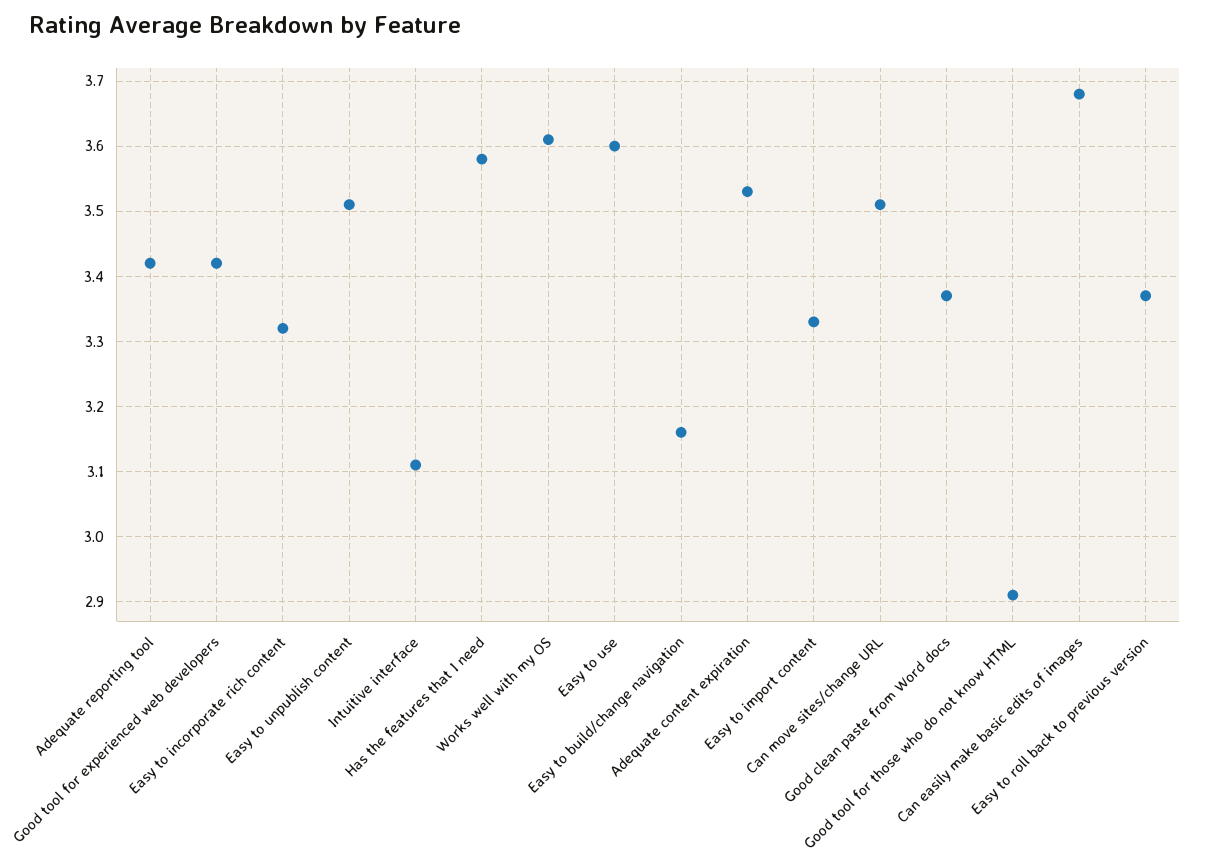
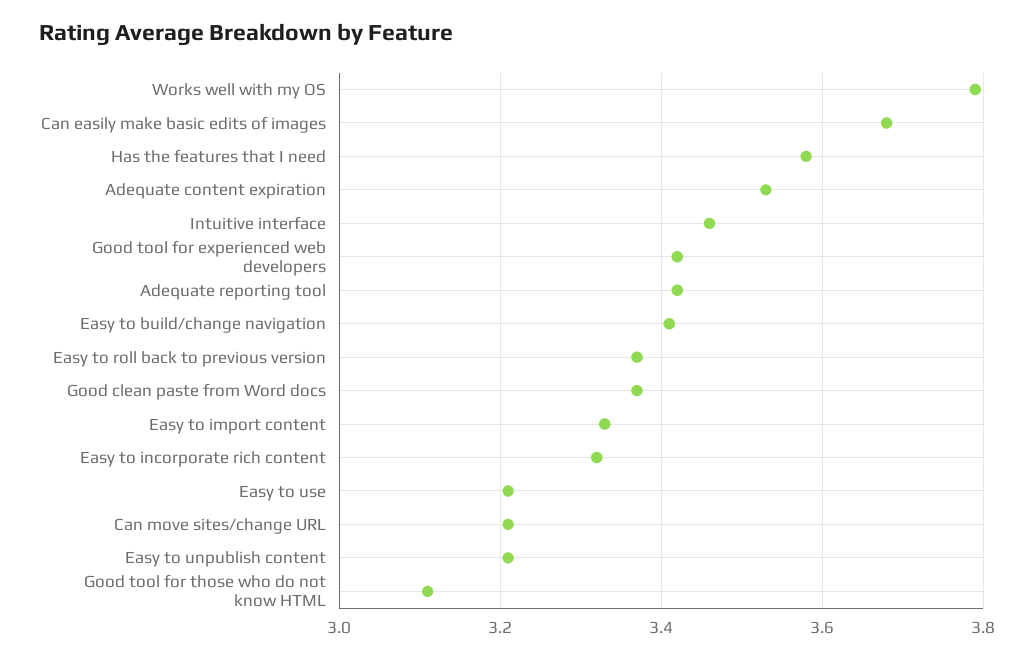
  {
    "Adequate reporting tool": 3.42,
    "Good tool for experienced web developers": 3.42,
    "Easy to incorporate rich content": 3.32,
-   "Easy to unpublish content": 3.51,
+   "Easy to unpublish content": 3.2,
-   "Intuitive interface": 3.11,
+   "Intuitive interface": 3.45,
    "Has the features that I need": 3.58,
-   "Works well with my OS": 3.61,
+   "Works well with my OS": 3.8,
-   "Easy to use": 3.6,
+   "Easy to use": 3.2,
-   "Easy to build/change navigation": 3.16,
+   "Easy to build/change navigation": 3.4,
    "Adequate content expiration": 3.53,
    "Easy to import content": 3.33,
-   "Can move sites/change URL": 3.51,
+   "Can move sites/change URL": 3.2,
    "Good clean paste from Word docs": 3.37,
-   "Good tool for those who do not know HTML": 2.91,
+   "Good tool for those who do not know HTML": 3.1,
    "Can easily make basic edits of images": 3.68,
    "Easy to roll back to previous version": 3.37
  }

